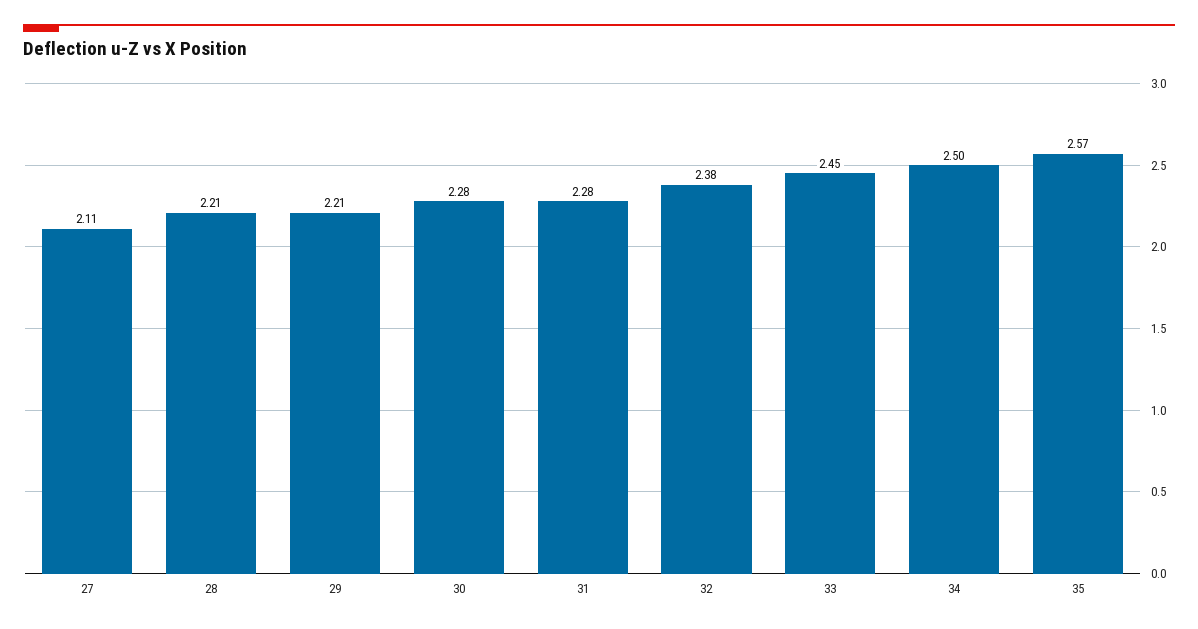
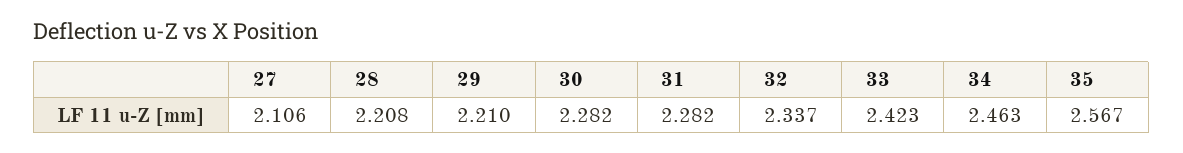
  {
    "27": 2.106,
    "28": 2.208,
    "29": 2.21,
    "30": 2.282,
    "31": 2.282,
-   "32": 2.38,
+   "32": 2.337,
-   "33": 2.45,
+   "33": 2.423,
-   "34": 2.5,
+   "34": 2.463,
    "35": 2.567
  }

